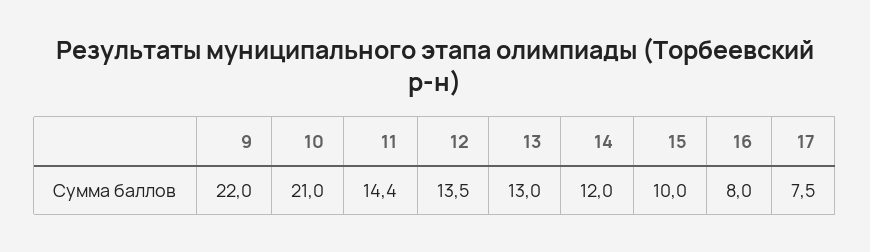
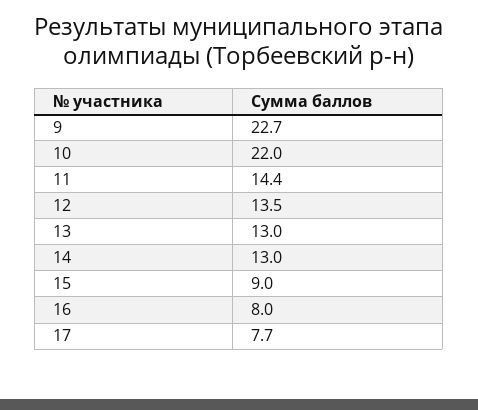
  {
-   "9": 22,
+   "9": 22.7,
-   "10": 21,
+   "10": 22,
    "11": 14.4,
    "12": 13.5,
    "13": 13,
-   "14": 12,
+   "14": 13,
-   "15": 10,
+   "15": 9,
    "16": 8,
-   "17": 7.5
+   "17": 7.7
  }

